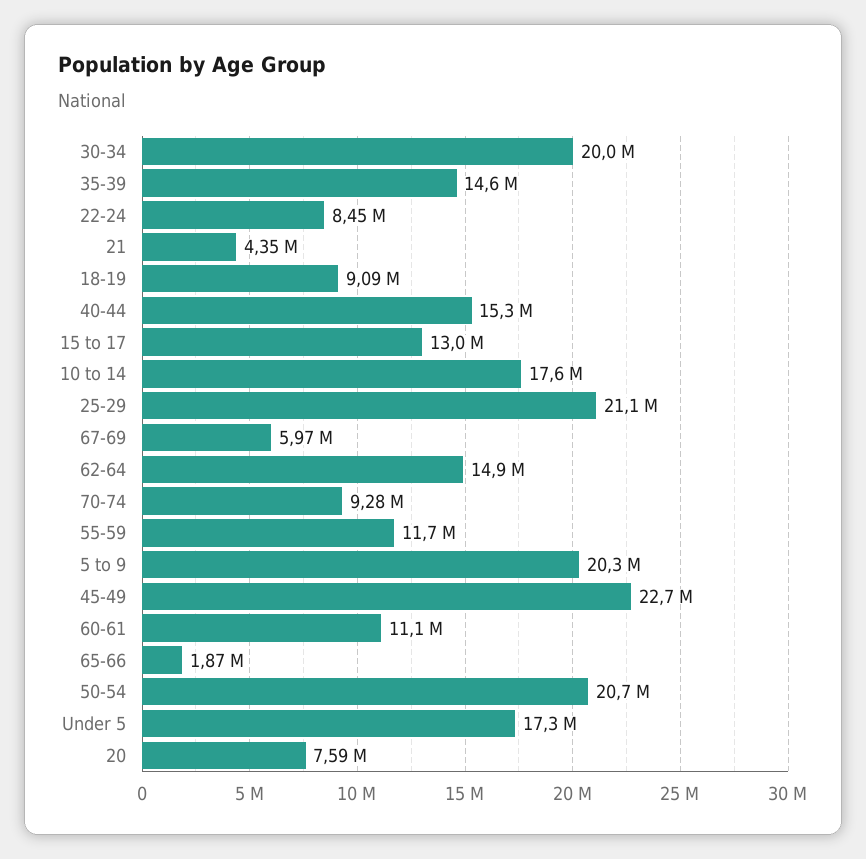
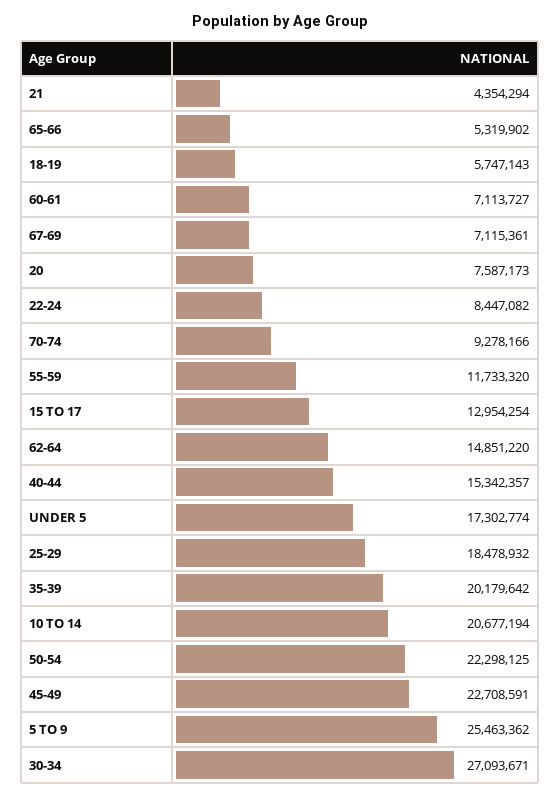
  {
-   "30-34": 20000000,
+   "30-34": 27093671,
-   "35-39": 14600000,
+   "35-39": 20179642,
    "22-24": 8447082,
    "21": 4354294,
-   "18-19": 9090000,
+   "18-19": 5747143,
    "40-44": 15342357,
    "15 to 17": 12954254,
-   "10 to 14": 17600000,
+   "10 to 14": 20677194,
-   "25-29": 21100000,
+   "25-29": 18478932,
-   "67-69": 5970000,
+   "67-69": 7115361,
    "62-64": 14851220,
    "70-74": 9278166,
    "55-59": 11733320,
-   "5 to 9": 20300000,
+   "5 to 9": 25463362,
    "45-49": 22708591,
-   "60-61": 11100000,
+   "60-61": 7113727,
-   "65-66": 1870000,
+   "65-66": 5319902,
-   "50-54": 20700000,
+   "50-54": 22298125,
    "Under 5": 17302774,
    "20": 7587173
  }

